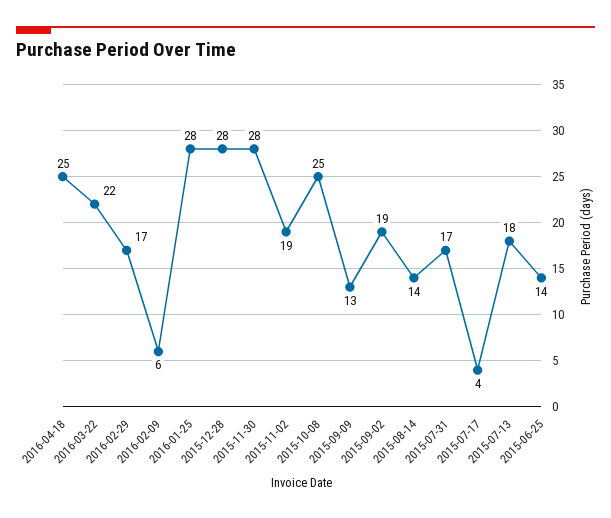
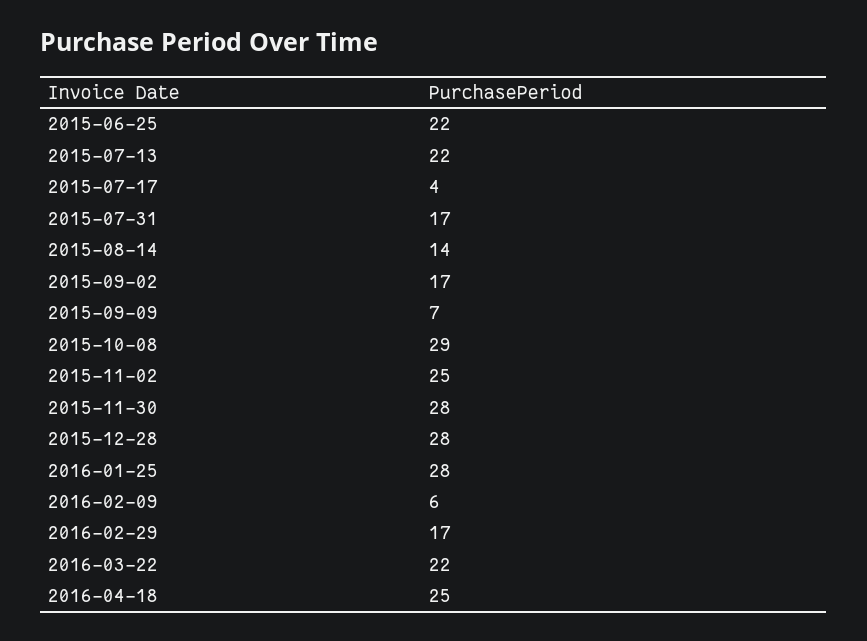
  {
    "2016-04-18": 25,
    "2016-03-22": 22,
    "2016-02-29": 17,
    "2016-02-09": 6,
    "2016-01-25": 28,
    "2015-12-28": 28,
    "2015-11-30": 28,
-   "2015-11-02": 19,
+   "2015-11-02": 25,
-   "2015-10-08": 25,
+   "2015-10-08": 29,
-   "2015-09-09": 13,
+   "2015-09-09": 7,
-   "2015-09-02": 19,
+   "2015-09-02": 17,
    "2015-08-14": 14,
    "2015-07-31": 17,
    "2015-07-17": 4,
-   "2015-07-13": 18,
+   "2015-07-13": 22,
-   "2015-06-25": 14
+   "2015-06-25": 22
  }

